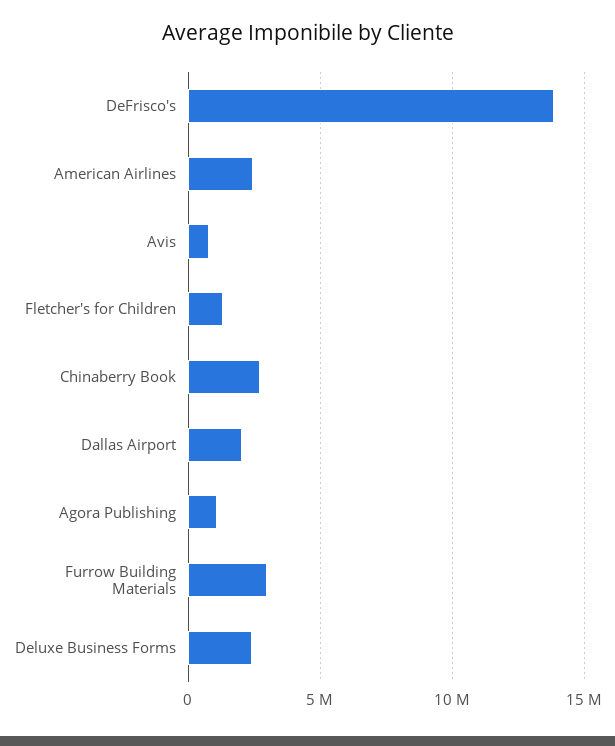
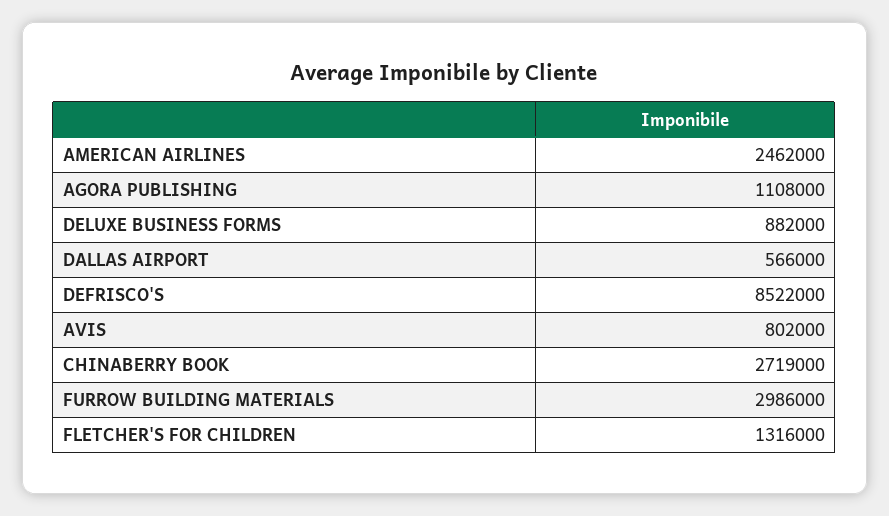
  {
-   "DeFrisco's": 14000000,
+   "DeFrisco's": 8522000,
    "American Airlines": 2462000,
    "Avis": 802000,
    "Fletcher's for Children": 1316000,
    "Chinaberry Book": 2719000,
-   "Dallas Airport": 2000000,
+   "Dallas Airport": 566000,
    "Agora Publishing": 1108000,
    "Furrow Building Materials": 2986000,
-   "Deluxe Business Forms": 2500000
+   "Deluxe Business Forms": 882000
  }

